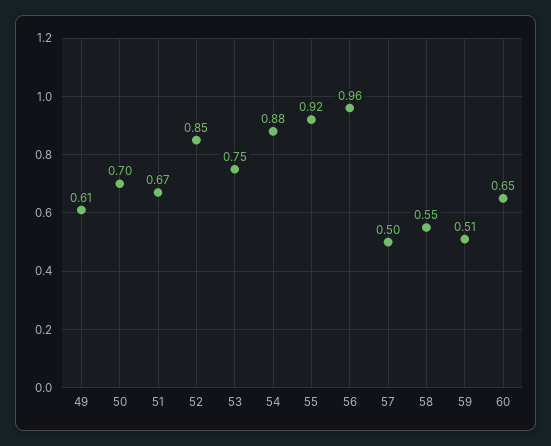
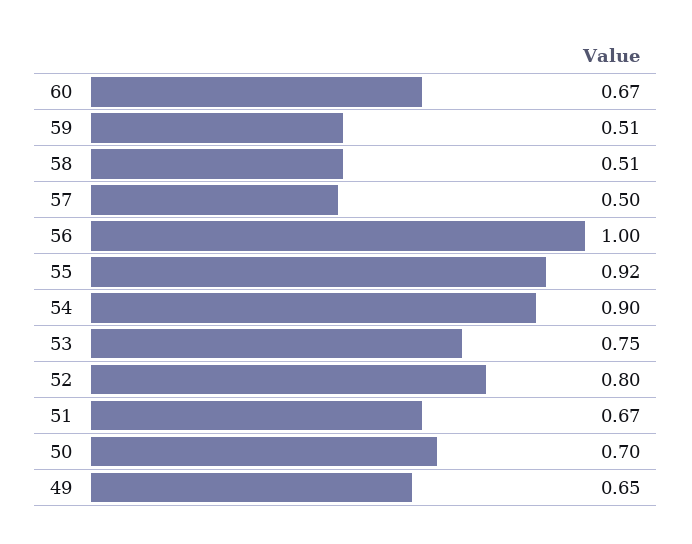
  {
-   "49": 0.61,
+   "49": 0.65,
    "50": 0.7,
    "51": 0.67,
-   "52": 0.85,
+   "52": 0.8,
    "53": 0.75,
-   "54": 0.88,
+   "54": 0.9,
    "55": 0.92,
-   "56": 0.96,
+   "56": 1,
    "57": 0.5,
-   "58": 0.55,
+   "58": 0.51,
    "59": 0.51,
-   "60": 0.65
+   "60": 0.67
  }

